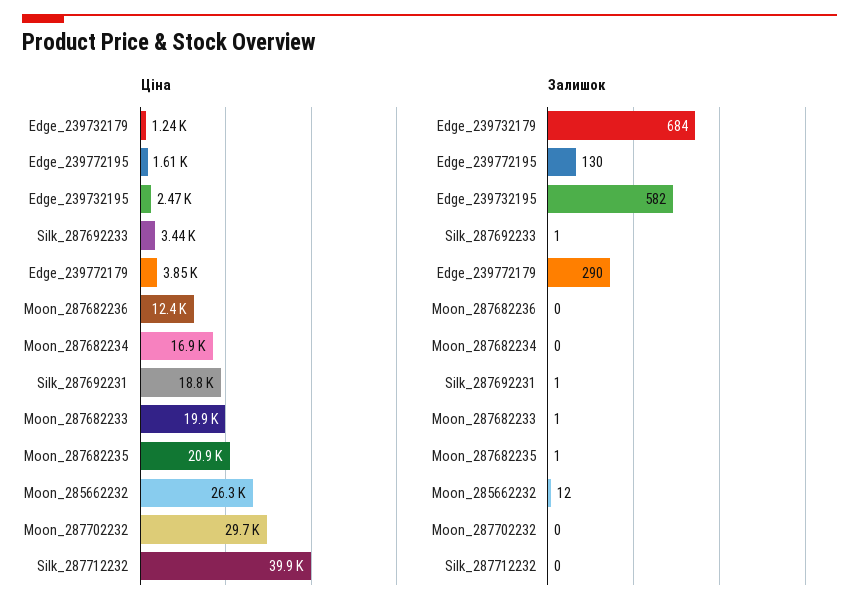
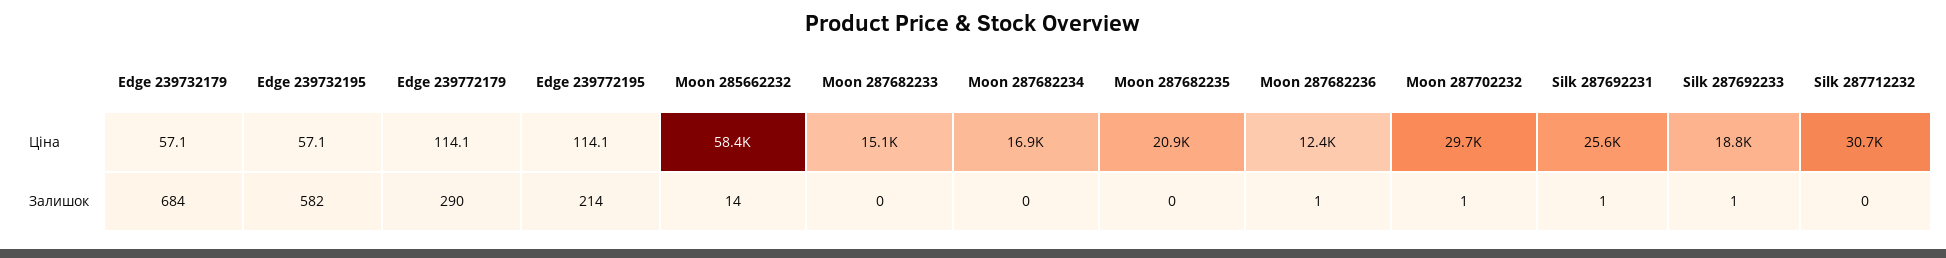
  {
    "Ціна": {
-     "Edge_239732179": 1240,
+     "Edge_239732179": 57.1,
-     "Edge_239772195": 1610,
+     "Edge_239772195": 114.1,
-     "Edge_239732195": 2470,
+     "Edge_239732195": 57.1,
-     "Silk_287692233": 3440,
+     "Silk_287692233": 18800,
-     "Edge_239772179": 3850,
+     "Edge_239772179": 114.1,
      "Moon_287682236": 12400,
      "Moon_287682234": 16900,
-     "Silk_287692231": 18800,
+     "Silk_287692231": 25600,
-     "Moon_287682233": 19900,
+     "Moon_287682233": 15100,
      "Moon_287682235": 20900,
-     "Moon_285662232": 26300,
+     "Moon_285662232": 58400,
      "Moon_287702232": 29700,
-     "Silk_287712232": 39900
+     "Silk_287712232": 30700
    },
    "Залишок": {
      "Edge_239732179": 684,
-     "Edge_239772195": 130,
+     "Edge_239772195": 214,
      "Edge_239732195": 582,
      "Silk_287692233": 1,
      "Edge_239772179": 290,
-     "Moon_287682236": 0,
+     "Moon_287682236": 1,
      "Moon_287682234": 0,
      "Silk_287692231": 1,
-     "Moon_287682233": 1,
+     "Moon_287682233": 0,
-     "Moon_287682235": 1,
+     "Moon_287682235": 0,
-     "Moon_285662232": 12,
+     "Moon_285662232": 14,
-     "Moon_287702232": 0,
+     "Moon_287702232": 1,
      "Silk_287712232": 0
    }
  }

